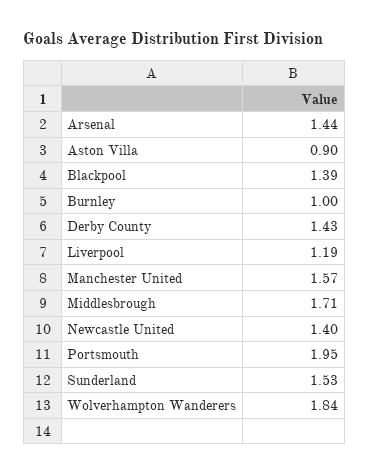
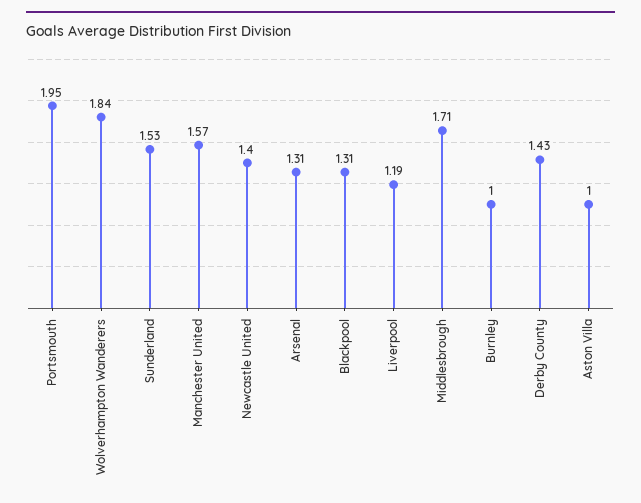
  {
-   "Arsenal": 1.44,
+   "Arsenal": 1.31,
-   "Aston Villa": 0.9,
+   "Aston Villa": 1,
-   "Blackpool": 1.39,
+   "Blackpool": 1.31,
    "Burnley": 1,
    "Derby County": 1.43,
    "Liverpool": 1.19,
    "Manchester United": 1.57,
    "Middlesbrough": 1.71,
    "Newcastle United": 1.4,
    "Portsmouth": 1.95,
    "Sunderland": 1.53,
    "Wolverhampton Wanderers": 1.84
  }

